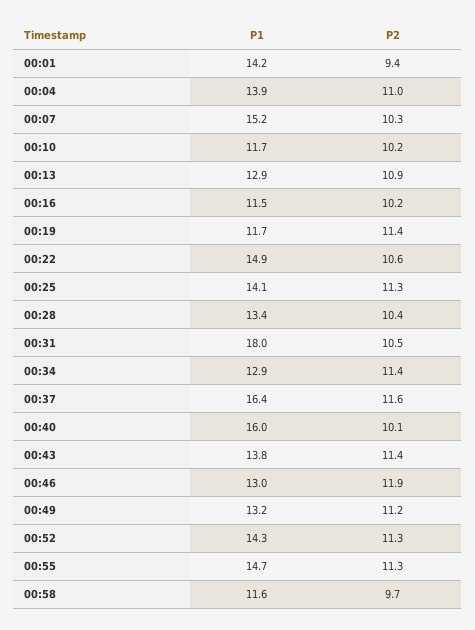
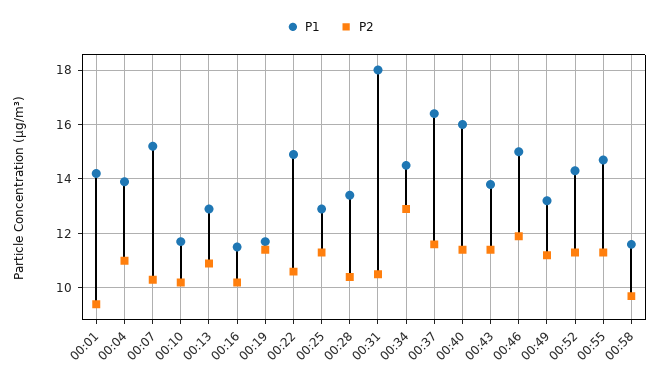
  {
    "P1": {
      "00:01": 14.2,
      "00:04": 13.9,
      "00:07": 15.2,
      "00:10": 11.7,
      "00:13": 12.9,
      "00:16": 11.5,
      "00:19": 11.7,
      "00:22": 14.9,
-     "00:25": 14.1,
+     "00:25": 13,
      "00:28": 13.4,
      "00:31": 18,
-     "00:34": 12.9,
+     "00:34": 14.5,
      "00:37": 16.4,
      "00:40": 16,
      "00:43": 13.8,
-     "00:46": 13,
+     "00:46": 15,
      "00:49": 13.2,
      "00:52": 14.3,
      "00:55": 14.7,
      "00:58": 11.6
    },
    "P2": {
      "00:01": 9.4,
      "00:04": 11,
      "00:07": 10.3,
      "00:10": 10.2,
      "00:13": 10.9,
      "00:16": 10.2,
      "00:19": 11.4,
      "00:22": 10.6,
      "00:25": 11.3,
      "00:28": 10.4,
      "00:31": 10.5,
-     "00:34": 11.4,
+     "00:34": 13,
      "00:37": 11.6,
-     "00:40": 10.1,
+     "00:40": 11.5,
      "00:43": 11.4,
      "00:46": 11.9,
      "00:49": 11.2,
      "00:52": 11.3,
      "00:55": 11.3,
      "00:58": 9.7
    }
  }

